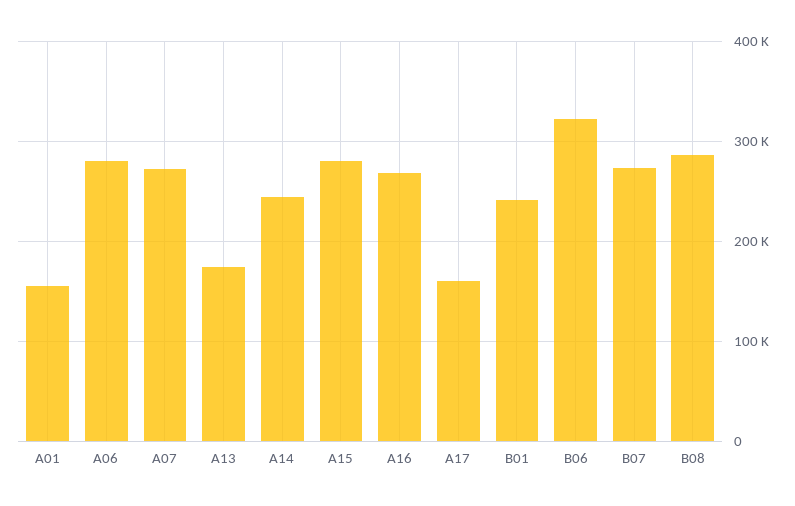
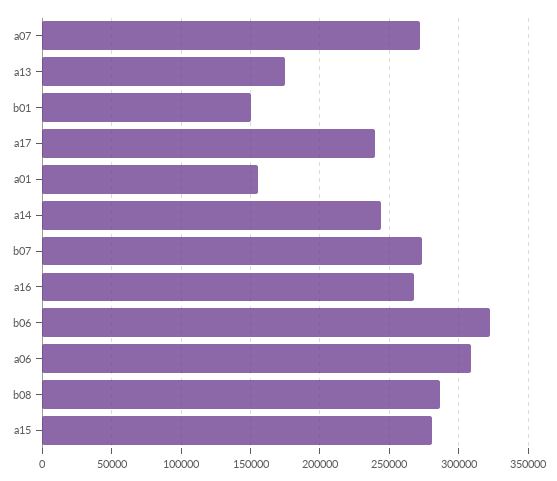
  {
    "A01": 155000,
-   "A06": 280000,
+   "A06": 310000,
    "A07": 270000,
    "A13": 175000,
    "A14": 245000,
    "A15": 280000,
    "A16": 270000,
-   "A17": 160000,
+   "A17": 240000,
-   "B01": 240000,
+   "B01": 150000,
    "B06": 320000,
    "B07": 275000,
    "B08": 285000
  }

